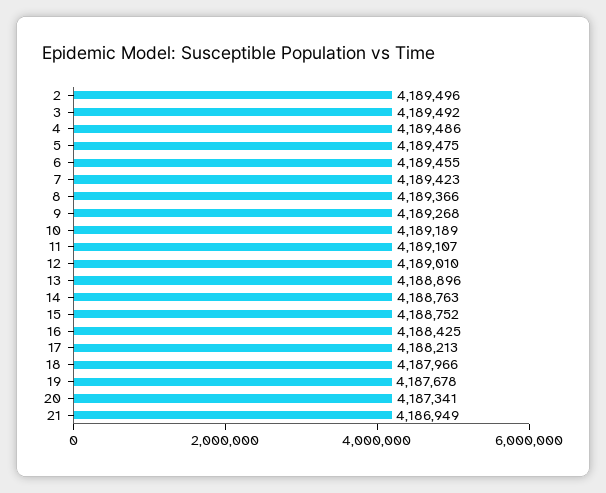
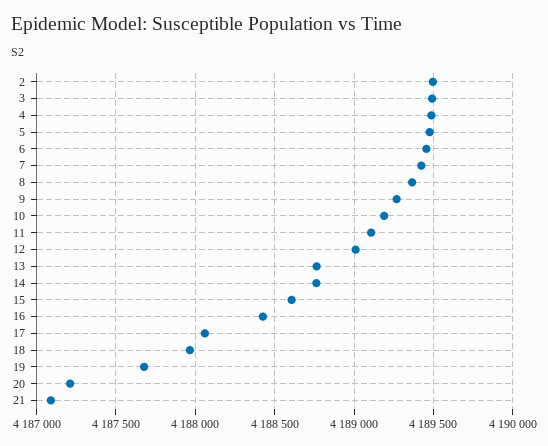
  {
    "2": 4189496,
    "3": 4189492,
    "4": 4189486,
    "5": 4189475,
    "6": 4189455,
    "7": 4189423,
    "8": 4189366,
    "9": 4189268,
    "10": 4189189,
    "11": 4189107,
    "12": 4189010,
-   "13": 4188896,
+   "13": 4188750,
    "14": 4188763,
-   "15": 4188752,
+   "15": 4188600,
    "16": 4188425,
-   "17": 4188213,
+   "17": 4188050,
    "18": 4187966,
    "19": 4187678,
-   "20": 4187341,
+   "20": 4187200,
-   "21": 4186949
+   "21": 4187100
  }

